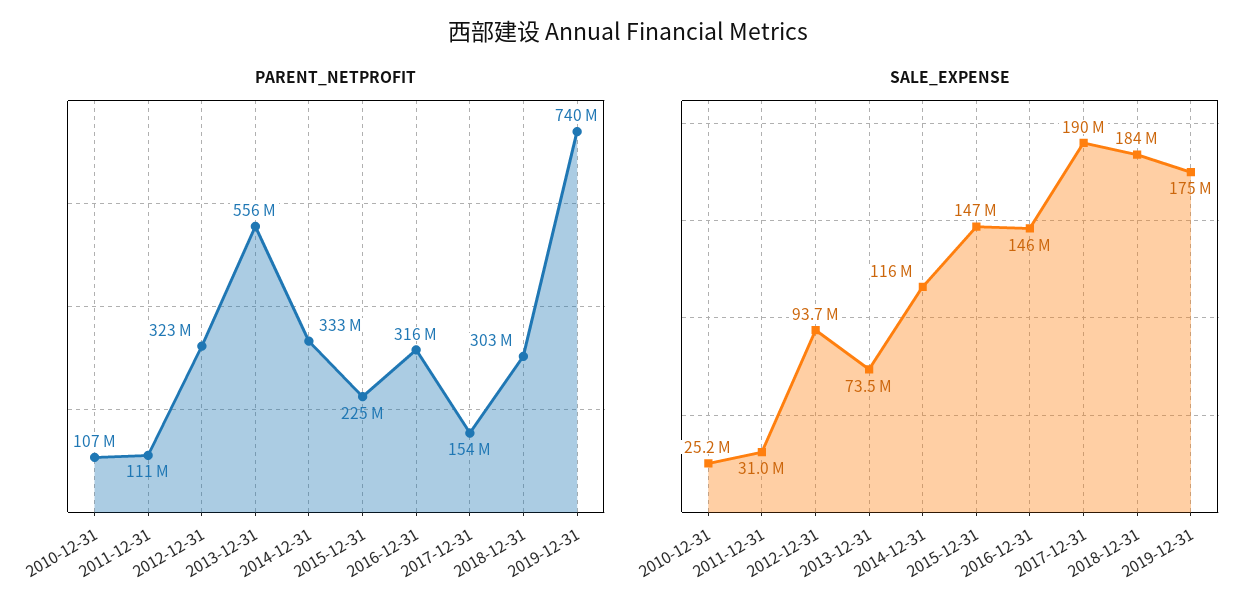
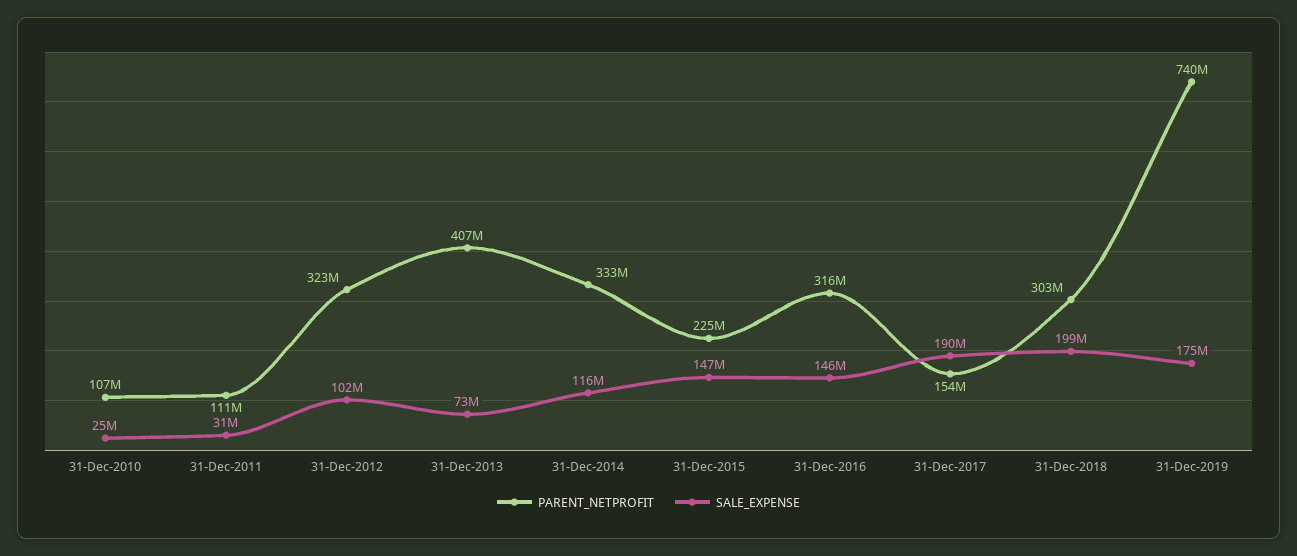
  {
    "PARENT_NETPROFIT": {
      "2010-12-31": 107000000,
      "2011-12-31": 111000000,
      "2012-12-31": 323000000,
-     "2013-12-31": 556000000,
+     "2013-12-31": 407000000,
      "2014-12-31": 333000000,
      "2015-12-31": 225000000,
      "2016-12-31": 316000000,
      "2017-12-31": 154000000,
      "2018-12-31": 303000000,
      "2019-12-31": 740000000
    },
    "SALE_EXPENSE": {
      "2010-12-31": 25200000,
      "2011-12-31": 31000000,
-     "2012-12-31": 93700000,
+     "2012-12-31": 102000000,
      "2013-12-31": 73500000,
      "2014-12-31": 116000000,
      "2015-12-31": 147000000,
      "2016-12-31": 146000000,
      "2017-12-31": 190000000,
-     "2018-12-31": 184000000,
+     "2018-12-31": 199000000,
      "2019-12-31": 175000000
    }
  }

